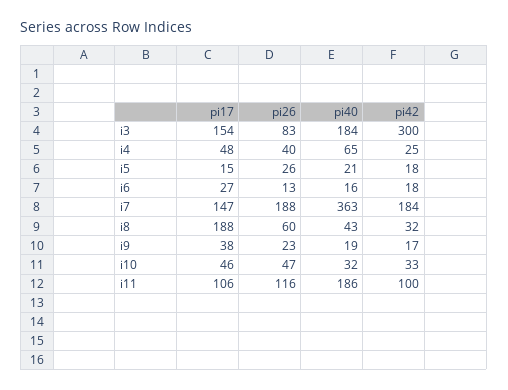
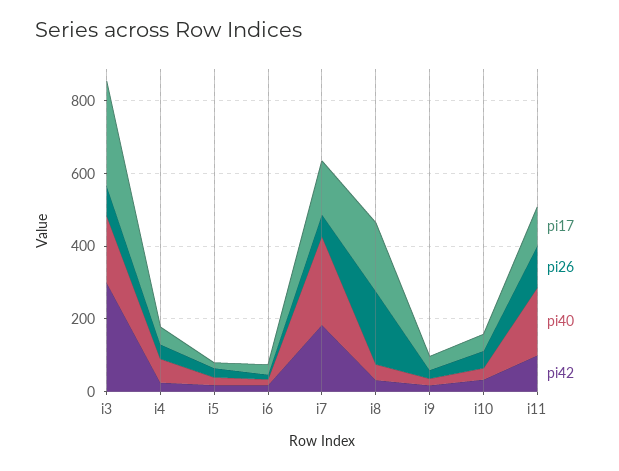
  {
    "pi17": {
-     "i3": 154,
+     "i3": 300,
      "i4": 48,
      "i5": 15,
      "i6": 27,
      "i7": 147,
      "i8": 188,
      "i9": 38,
      "i10": 46,
      "i11": 106
    },
    "pi26": {
      "i3": 83,
      "i4": 40,
      "i5": 26,
      "i6": 13,
-     "i7": 188,
+     "i7": 50,
-     "i8": 60,
+     "i8": 200,
      "i9": 23,
      "i10": 47,
      "i11": 116
    },
    "pi40": {
      "i3": 184,
      "i4": 65,
      "i5": 21,
      "i6": 16,
-     "i7": 363,
+     "i7": 250,
      "i8": 43,
      "i9": 19,
      "i10": 32,
      "i11": 186
    },
    "pi42": {
      "i3": 300,
      "i4": 25,
      "i5": 18,
      "i6": 18,
      "i7": 184,
      "i8": 32,
      "i9": 17,
      "i10": 33,
      "i11": 100
    }
  }

